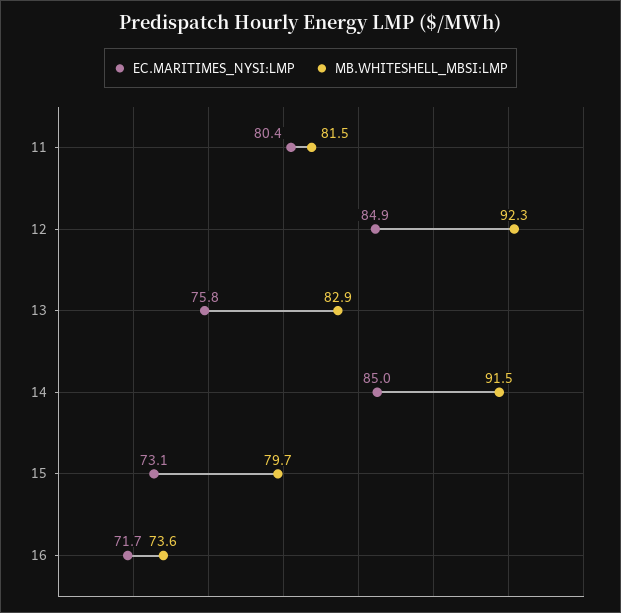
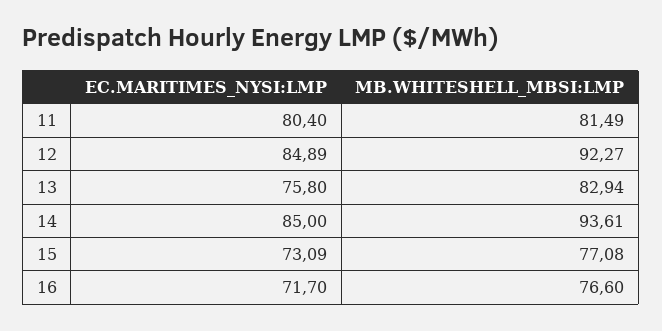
  {
    "EC.MARITIMES_NYSI:LMP": {
      "11": 80.4,
      "12": 84.89,
      "13": 75.8,
      "14": 85,
      "15": 73.09,
      "16": 71.7
    },
    "MB.WHITESHELL_MBSI:LMP": {
      "11": 81.49,
      "12": 92.27,
      "13": 82.94,
-     "14": 91.5,
+     "14": 93.61,
-     "15": 79.7,
+     "15": 77.08,
-     "16": 73.6
+     "16": 76.6
    }
  }

